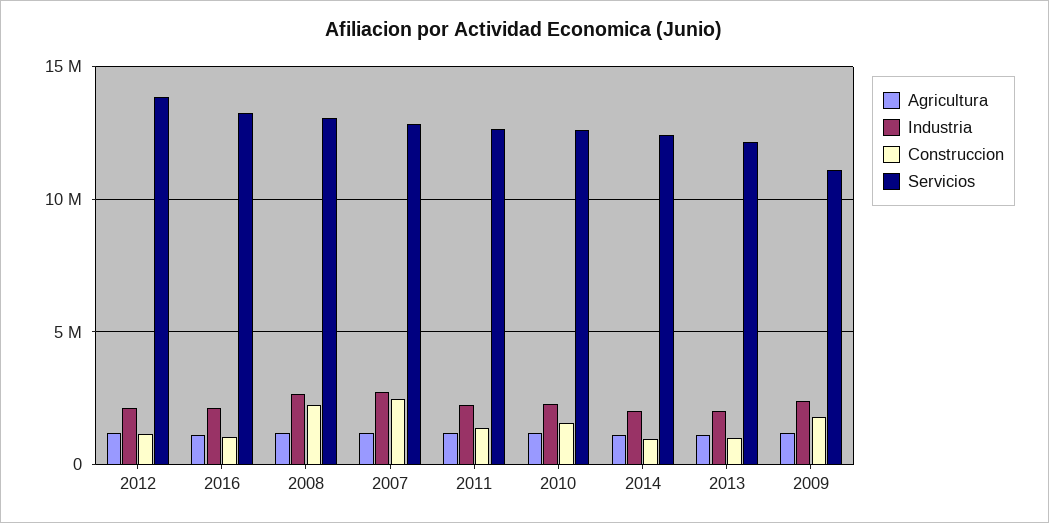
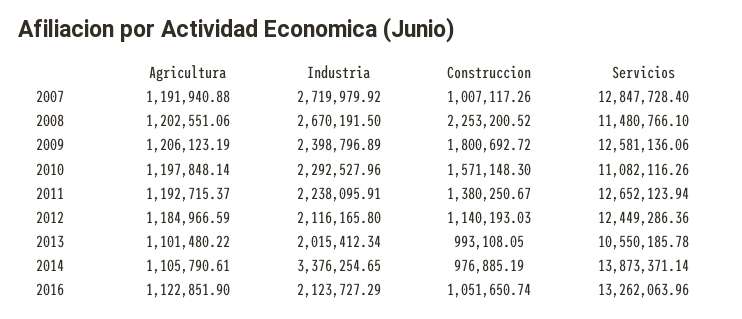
  {
    "Agricultura": {
      "2012": 1184966.59,
      "2016": 1122851.9,
      "2008": 1202551.06,
      "2007": 1191940.88,
      "2011": 1192715.37,
      "2010": 1197848.14,
      "2014": 1105790.61,
      "2013": 1101480.22,
      "2009": 1206123.19
    },
    "Industria": {
      "2012": 2116165.8,
      "2016": 2123727.29,
      "2008": 2670191.5,
      "2007": 2719979.92,
      "2011": 2238095.91,
      "2010": 2292527.96,
-     "2014": 2000000,
+     "2014": 3376254.65,
      "2013": 2015412.34,
      "2009": 2398796.89
    },
    "Construccion": {
      "2012": 1140193.03,
      "2016": 1051650.74,
      "2008": 2253200.52,
-     "2007": 2500000,
+     "2007": 1007117.26,
      "2011": 1380250.67,
      "2010": 1571148.3,
      "2014": 976885.19,
      "2013": 993108.05,
      "2009": 1800692.72
    },
    "Servicios": {
-     "2012": 14000000,
+     "2012": 12449286.36,
      "2016": 13262063.96,
-     "2008": 13000000,
+     "2008": 11480766.1,
      "2007": 12847728.4,
      "2011": 12652123.94,
-     "2010": 12500000,
+     "2010": 11082116.26,
-     "2014": 12500000,
+     "2014": 13873371.14,
-     "2013": 12000000,
+     "2013": 10550185.78,
-     "2009": 11000000
+     "2009": 12581136.06
    }
  }

